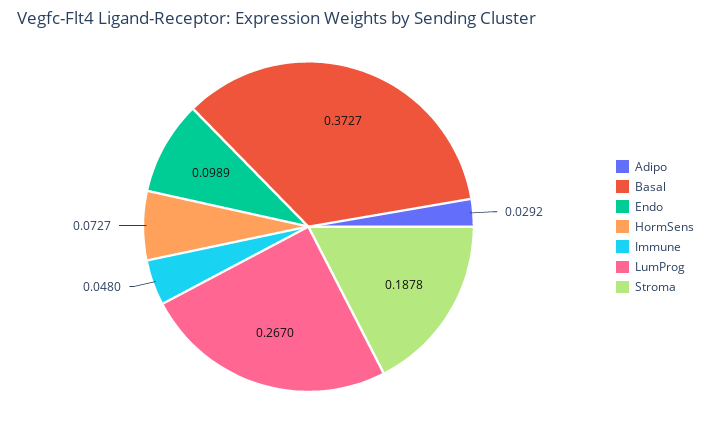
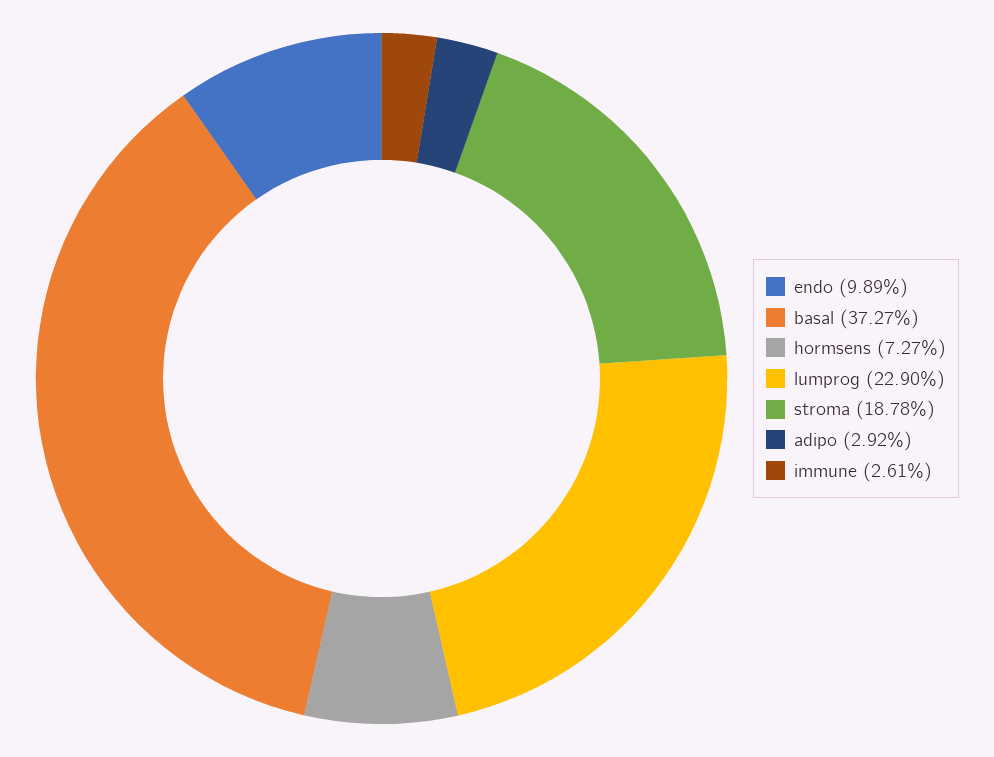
  {
    "Adipo": 0.0292,
    "Basal": 0.3727,
    "Endo": 0.0989,
    "HormSens": 0.0727,
-   "Immune": 0.048,
+   "Immune": 0.0261,
-   "LumProg": 0.267,
+   "LumProg": 0.229,
    "Stroma": 0.1878
  }

